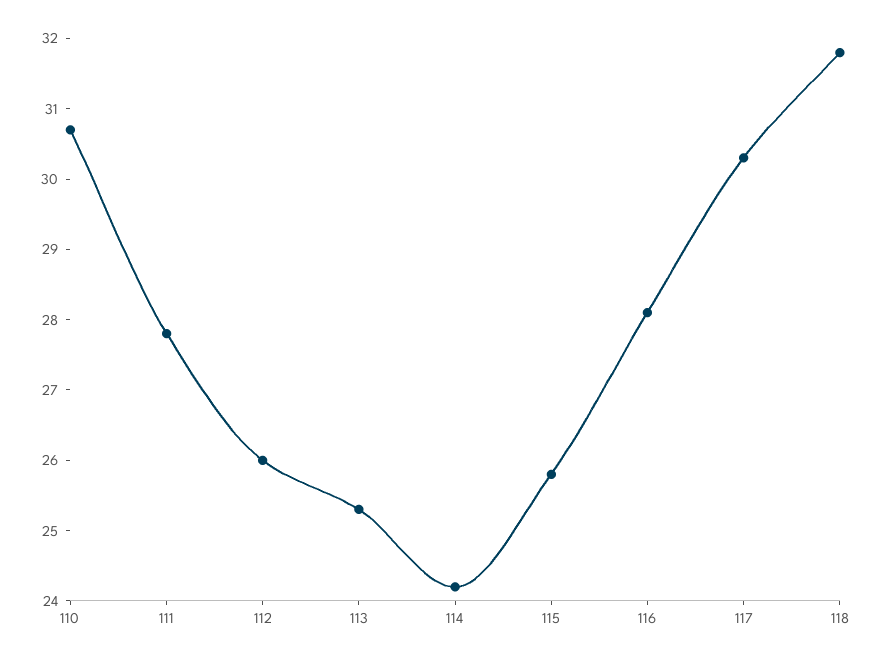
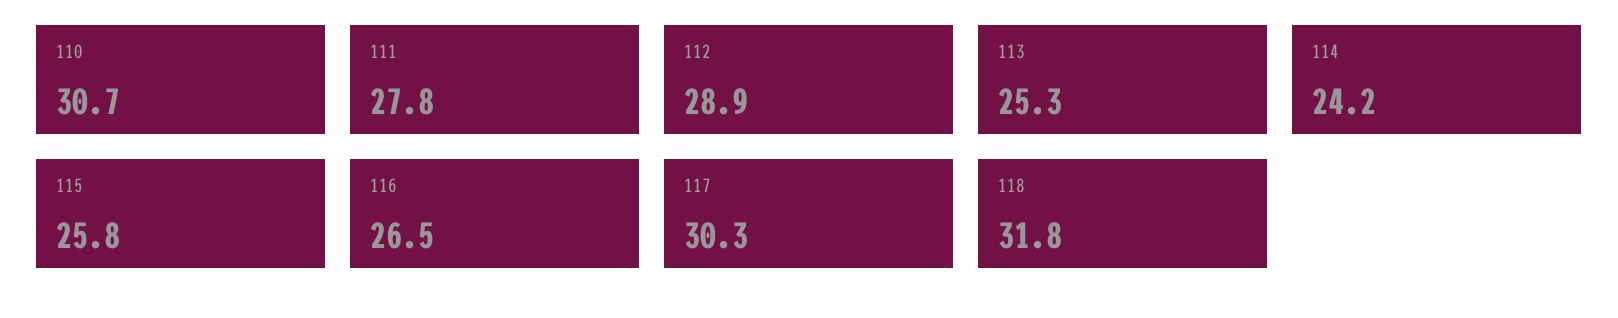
  {
    "110": 30.7,
    "111": 27.8,
-   "112": 26,
+   "112": 28.9,
    "113": 25.3,
    "114": 24.2,
    "115": 25.8,
-   "116": 28,
+   "116": 26.5,
    "117": 30.3,
    "118": 31.8
  }

